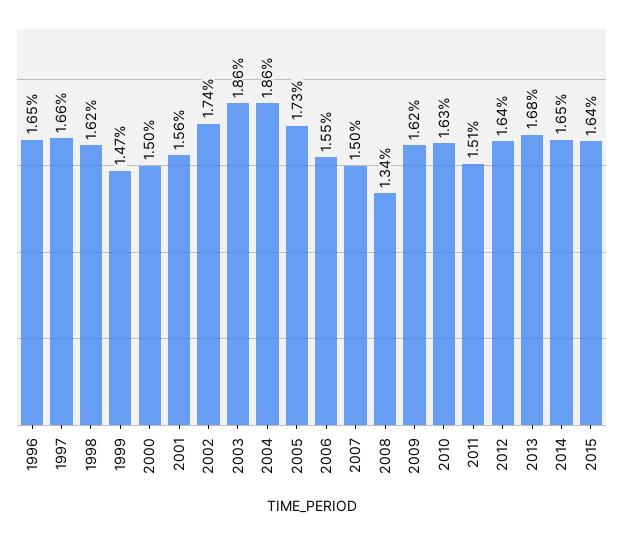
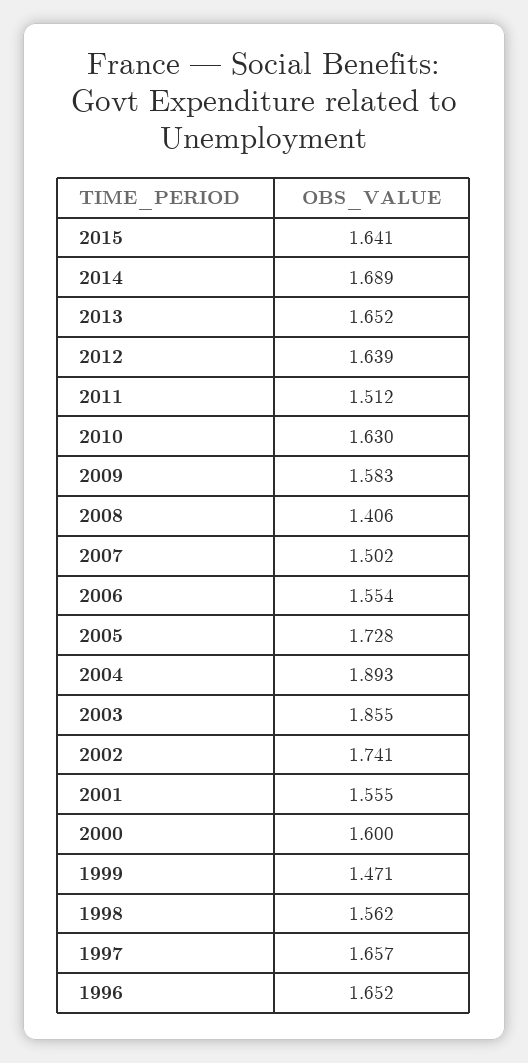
  {
    "1996": 1.652,
    "1997": 1.657,
-   "1998": 1.62,
+   "1998": 1.562,
    "1999": 1.471,
-   "2000": 1.5,
+   "2000": 1.6,
    "2001": 1.555,
    "2002": 1.741,
    "2003": 1.855,
-   "2004": 1.86,
+   "2004": 1.893,
    "2005": 1.728,
    "2006": 1.554,
    "2007": 1.502,
-   "2008": 1.34,
+   "2008": 1.406,
-   "2009": 1.62,
+   "2009": 1.583,
    "2010": 1.63,
    "2011": 1.512,
    "2012": 1.639,
-   "2013": 1.68,
+   "2013": 1.652,
-   "2014": 1.65,
+   "2014": 1.689,
    "2015": 1.641
  }

